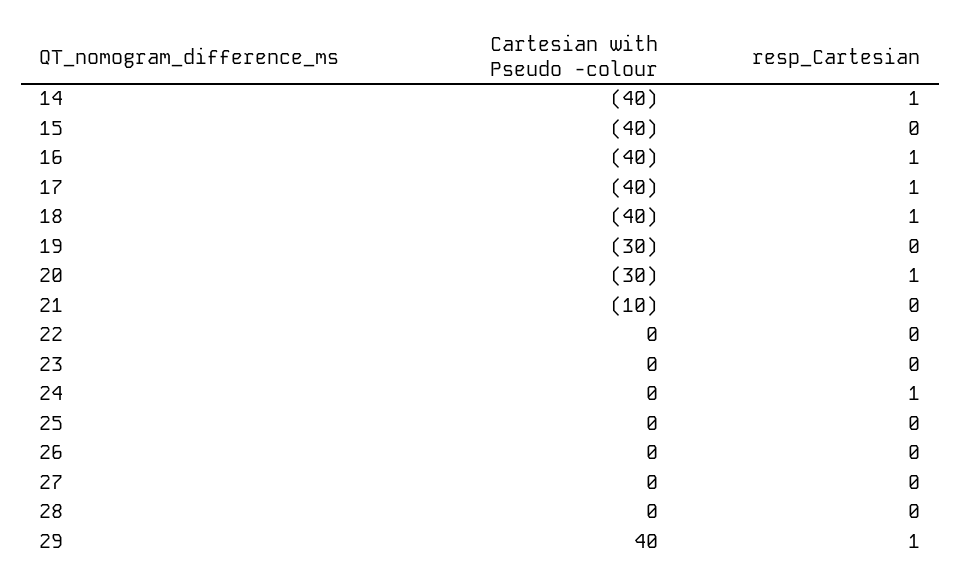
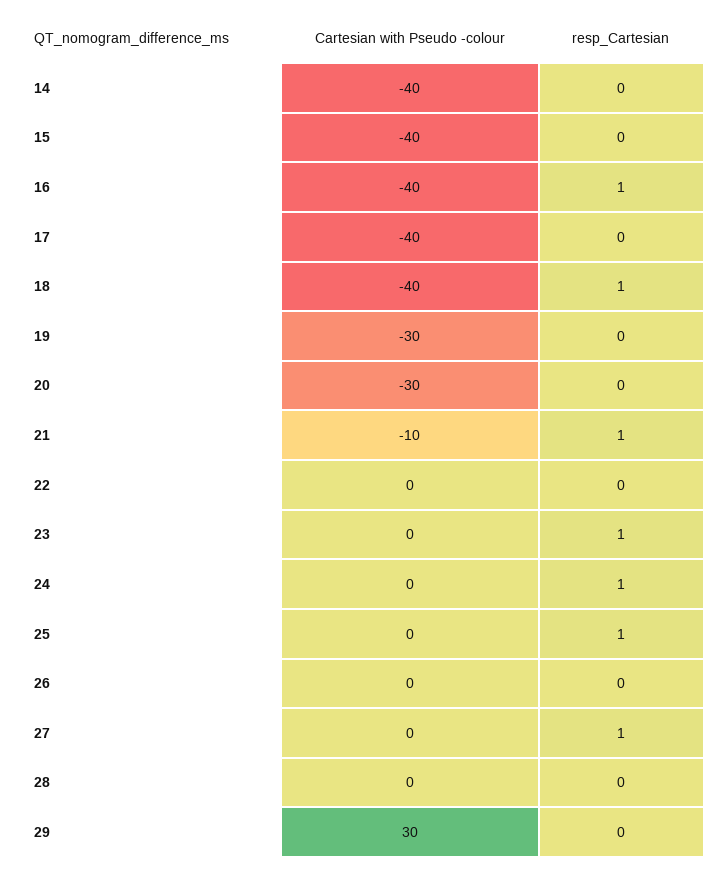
  {
    "Cartesian with Pseudo -colour": {
      "14": -40,
      "15": -40,
      "16": -40,
      "17": -40,
      "18": -40,
      "19": -30,
      "20": -30,
      "21": -10,
      "22": 0,
      "23": 0,
      "24": 0,
      "25": 0,
      "26": 0,
      "27": 0,
      "28": 0,
-     "29": 40
+     "29": 30
    },
    "resp_Cartesian": {
-     "14": 1,
+     "14": 0,
      "15": 0,
      "16": 1,
-     "17": 1,
+     "17": 0,
      "18": 1,
      "19": 0,
-     "20": 1,
+     "20": 0,
-     "21": 0,
+     "21": 1,
      "22": 0,
-     "23": 0,
+     "23": 1,
      "24": 1,
-     "25": 0,
+     "25": 1,
      "26": 0,
-     "27": 0,
+     "27": 1,
      "28": 0,
-     "29": 1
+     "29": 0
    }
  }

